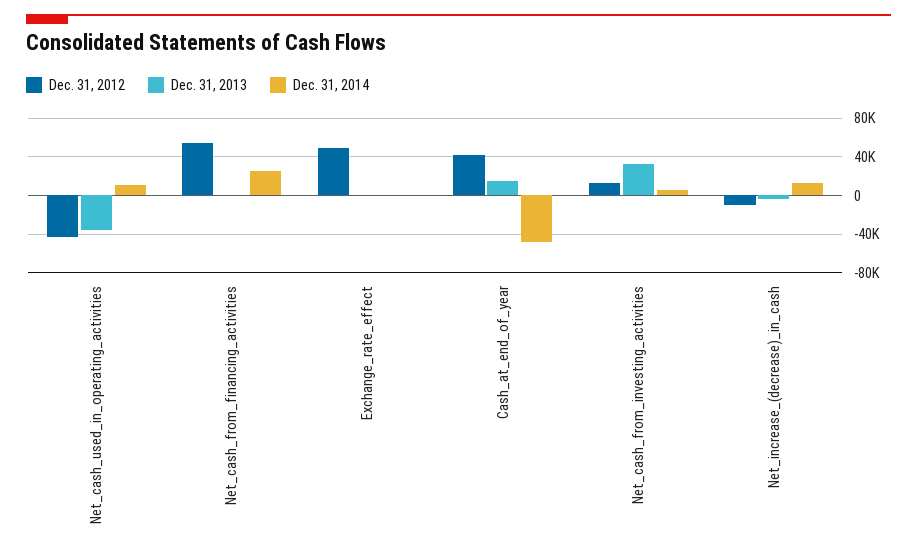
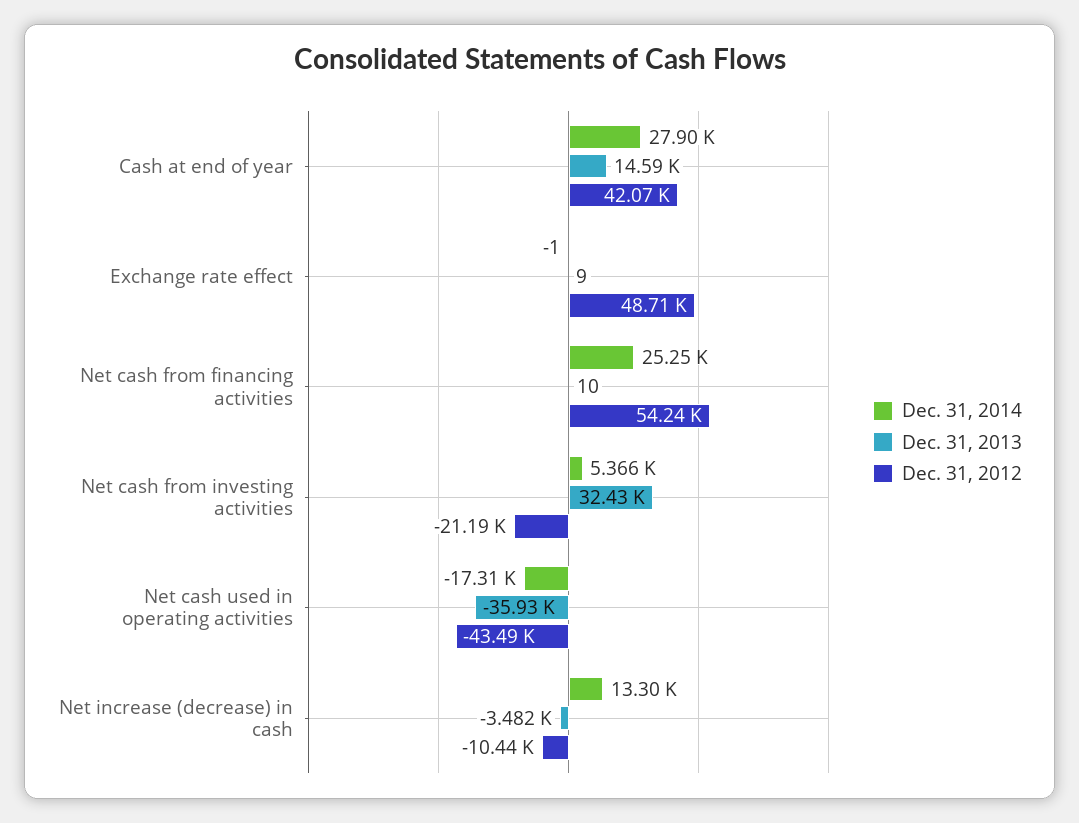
  {
    "Dec. 31, 2012": {
      "Net_cash_used_in_operating_activities": -43490,
      "Net_cash_from_financing_activities": 54240,
      "Exchange_rate_effect": 48710,
      "Cash_at_end_of_year": 42070,
-     "Net_cash_from_investing_activities": 10000,
+     "Net_cash_from_investing_activities": -21190,
      "Net_increase_(decrease)_in_cash": -10440
    },
    "Dec. 31, 2013": {
      "Net_cash_used_in_operating_activities": -35930,
      "Net_cash_from_financing_activities": 10,
      "Exchange_rate_effect": 9,
      "Cash_at_end_of_year": 14590,
      "Net_cash_from_investing_activities": 32430,
      "Net_increase_(decrease)_in_cash": -3482
    },
    "Dec. 31, 2014": {
-     "Net_cash_used_in_operating_activities": 10000,
+     "Net_cash_used_in_operating_activities": -17310,
      "Net_cash_from_financing_activities": 25250,
      "Exchange_rate_effect": -1,
-     "Cash_at_end_of_year": -50000,
+     "Cash_at_end_of_year": 27900,
      "Net_cash_from_investing_activities": 5366,
      "Net_increase_(decrease)_in_cash": 13300
    }
  }

